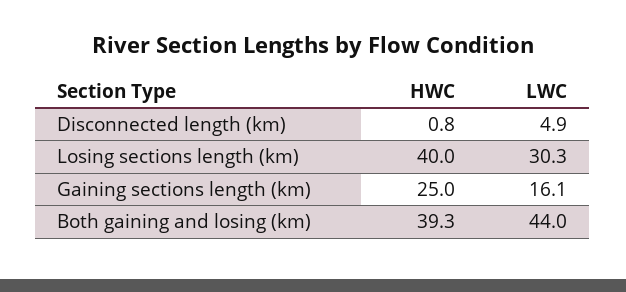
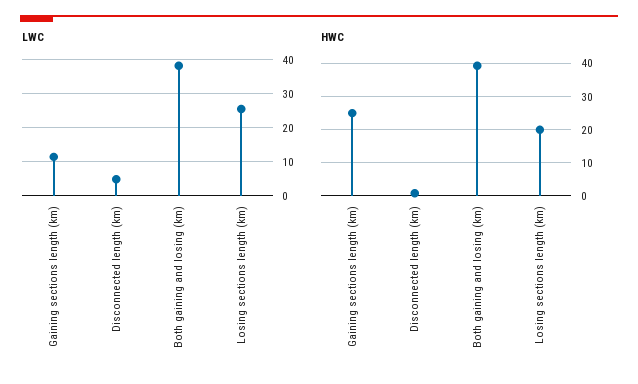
  {
    "HWC": {
      "Disconnected length (km)": 0.8,
-     "Losing sections length (km)": 40,
+     "Losing sections length (km)": 20,
      "Gaining sections length (km)": 25,
      "Both gaining and losing (km)": 39.3
    },
    "LWC": {
      "Disconnected length (km)": 4.9,
-     "Losing sections length (km)": 30.3,
+     "Losing sections length (km)": 26,
-     "Gaining sections length (km)": 16.1,
+     "Gaining sections length (km)": 12,
-     "Both gaining and losing (km)": 44
+     "Both gaining and losing (km)": 38
    }
  }

